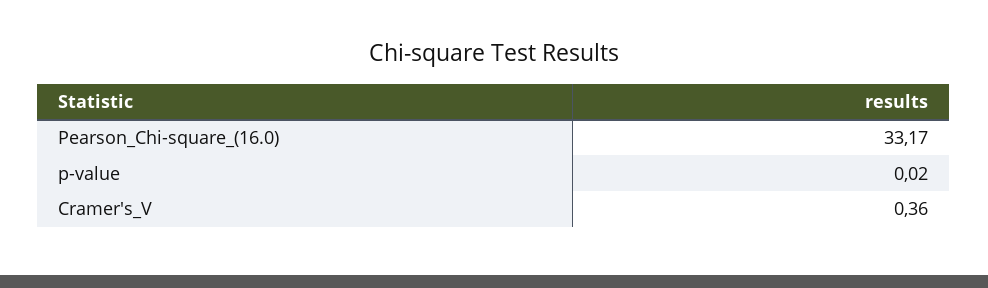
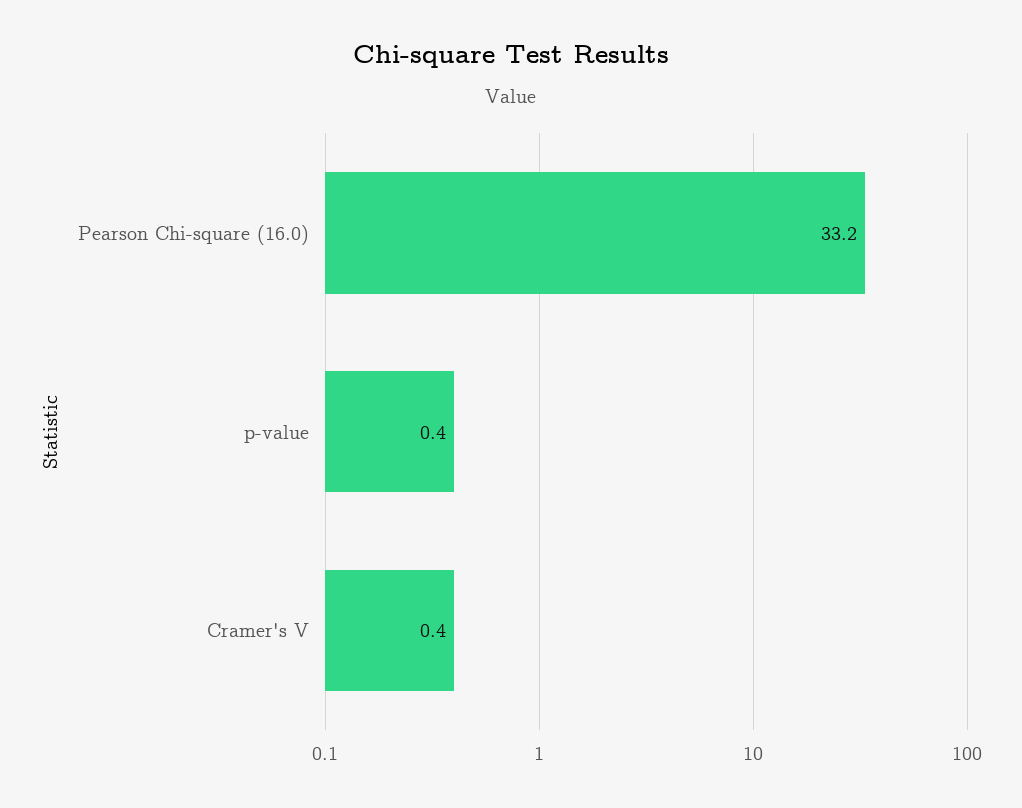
  {
    "Pearson_Chi-square_(16.0)": 33.17,
-   "p-value": 0.02,
+   "p-value": 0.4,
    "Cramer's_V": 0.36
  }

